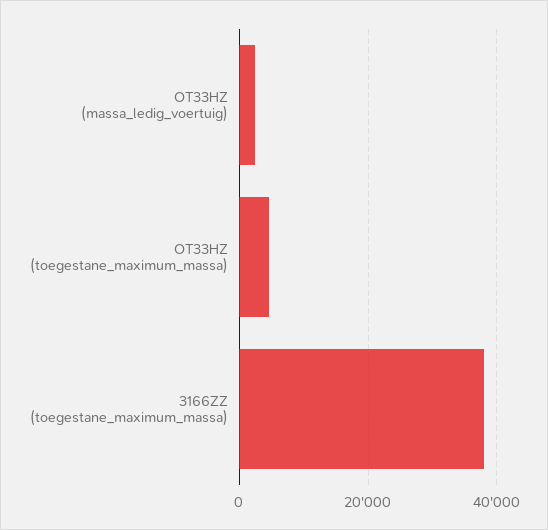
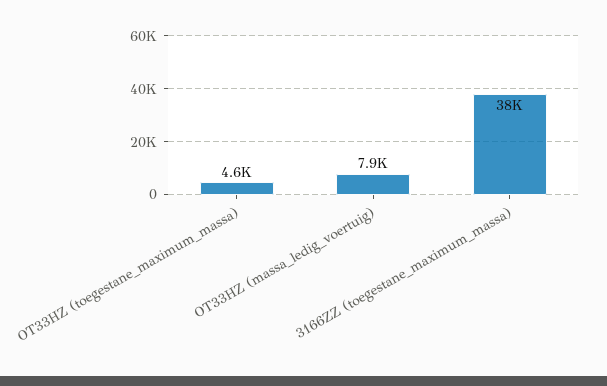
  {
-   "OT33HZ (massa_ledig_voertuig)": 2000,
+   "OT33HZ (massa_ledig_voertuig)": 7900,
    "OT33HZ (toegestane_maximum_massa)": 4600,
    "3166ZZ (toegestane_maximum_massa)": 38000
  }

